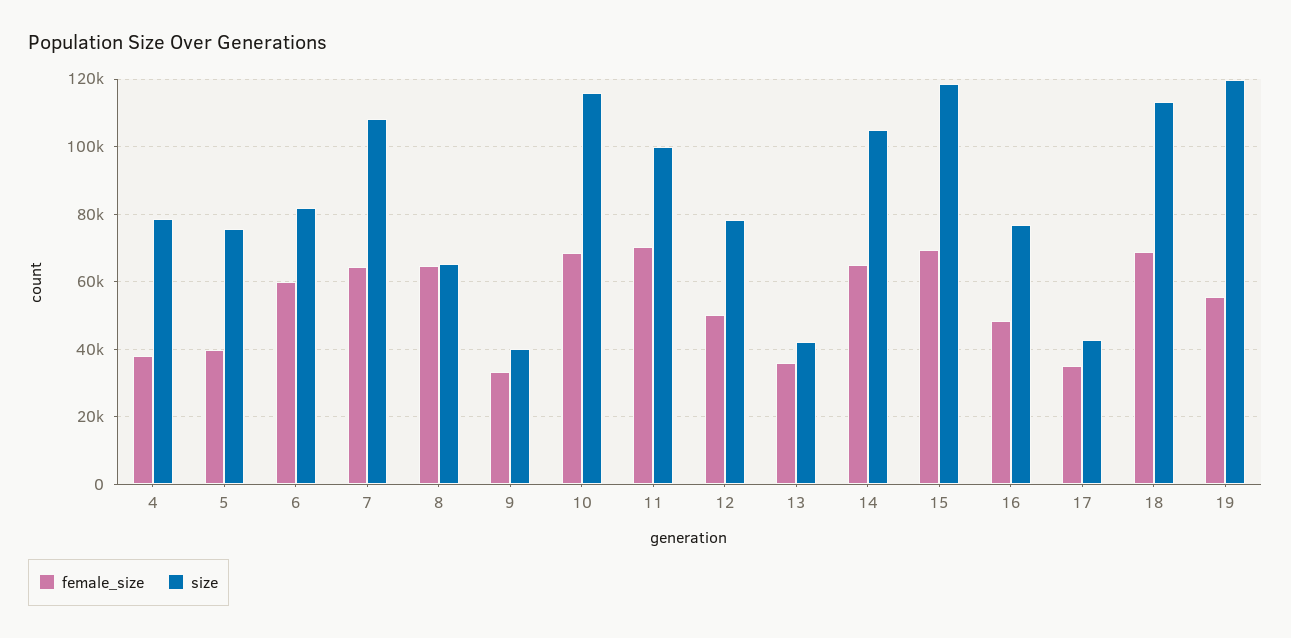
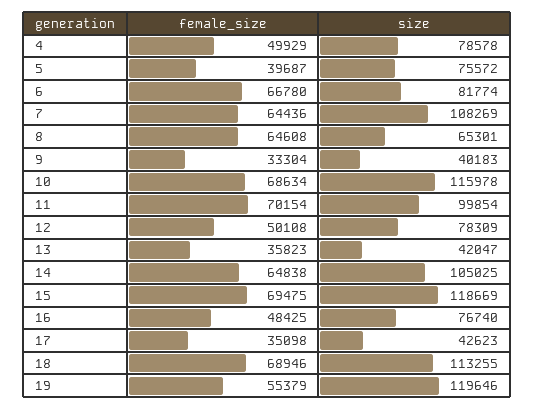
  {
    "female_size": {
-     "4": 38000,
+     "4": 49929,
      "5": 39687,
-     "6": 60000,
+     "6": 66780,
      "7": 64436,
      "8": 64608,
      "9": 33304,
      "10": 68634,
      "11": 70154,
      "12": 50108,
      "13": 35823,
      "14": 64838,
      "15": 69475,
      "16": 48425,
      "17": 35098,
      "18": 68946,
      "19": 55379
    },
    "size": {
      "4": 78578,
      "5": 75572,
      "6": 81774,
      "7": 108269,
      "8": 65301,
      "9": 40183,
      "10": 115978,
      "11": 99854,
      "12": 78309,
      "13": 42047,
      "14": 105025,
      "15": 118669,
      "16": 76740,
      "17": 42623,
      "18": 113255,
      "19": 119646
    }
  }

